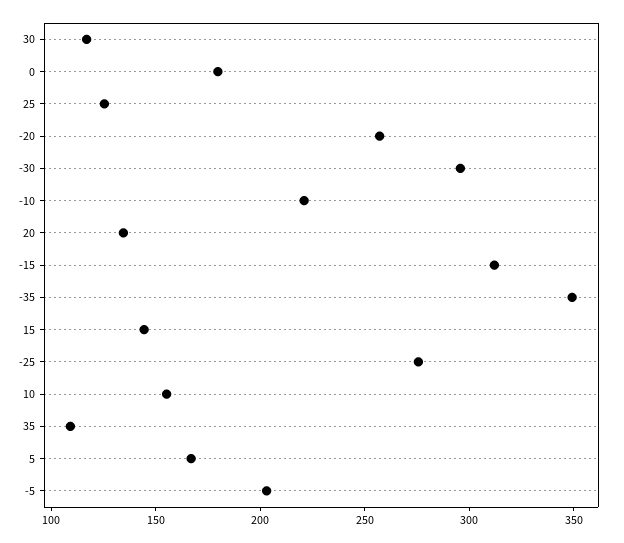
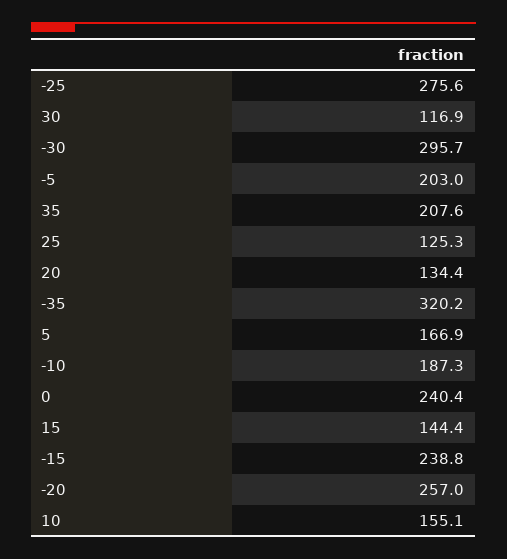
  {
    "30": 116.9,
-   "0": 180,
+   "0": 240.4,
    "25": 125.3,
    "-20": 257,
    "-30": 295.7,
-   "-10": 220,
+   "-10": 187.3,
    "20": 134.4,
-   "-15": 310,
+   "-15": 238.8,
-   "-35": 350,
+   "-35": 320.2,
    "15": 144.4,
    "-25": 275.6,
    "10": 155.1,
-   "35": 110,
+   "35": 207.6,
    "5": 166.9,
    "-5": 203
  }

